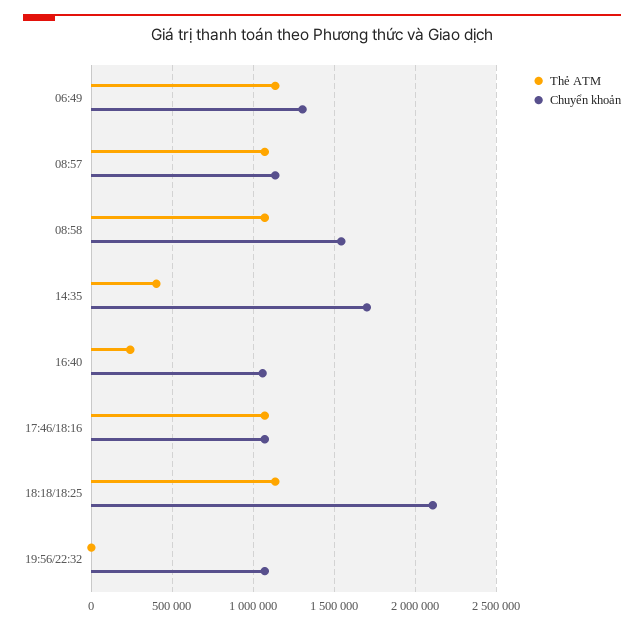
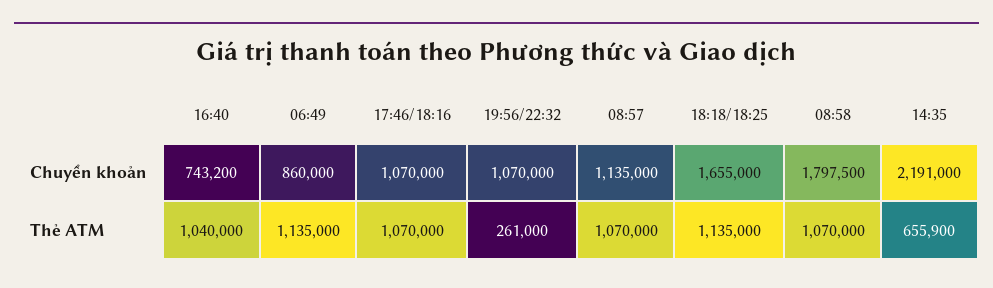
  {
    "Thẻ ATM": {
      "06:49": 1135000,
      "08:57": 1070000,
      "08:58": 1070000,
-     "14:35": 400000,
+     "14:35": 655900,
-     "16:40": 250000,
+     "16:40": 1040000,
      "17:46/18:16": 1070000,
      "18:18/18:25": 1135000,
-     "19:56/22:32": 0
+     "19:56/22:32": 261000
    },
    "Chuyển khoản": {
-     "06:49": 1300000,
+     "06:49": 860000,
      "08:57": 1135000,
-     "08:58": 1550000,
+     "08:58": 1797500,
-     "14:35": 1700000,
+     "14:35": 2191000,
-     "16:40": 1050000,
+     "16:40": 743200,
      "17:46/18:16": 1070000,
-     "18:18/18:25": 2100000,
+     "18:18/18:25": 1655000,
      "19:56/22:32": 1070000
    }
  }

